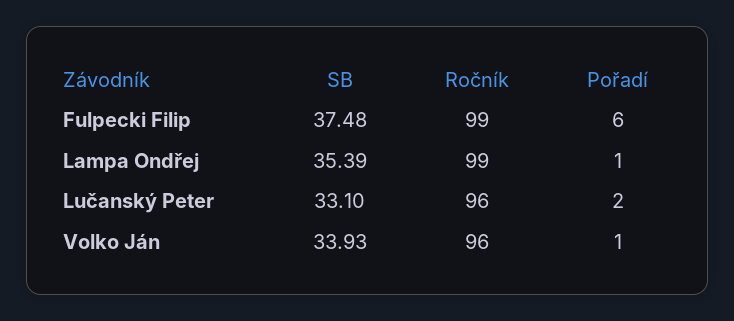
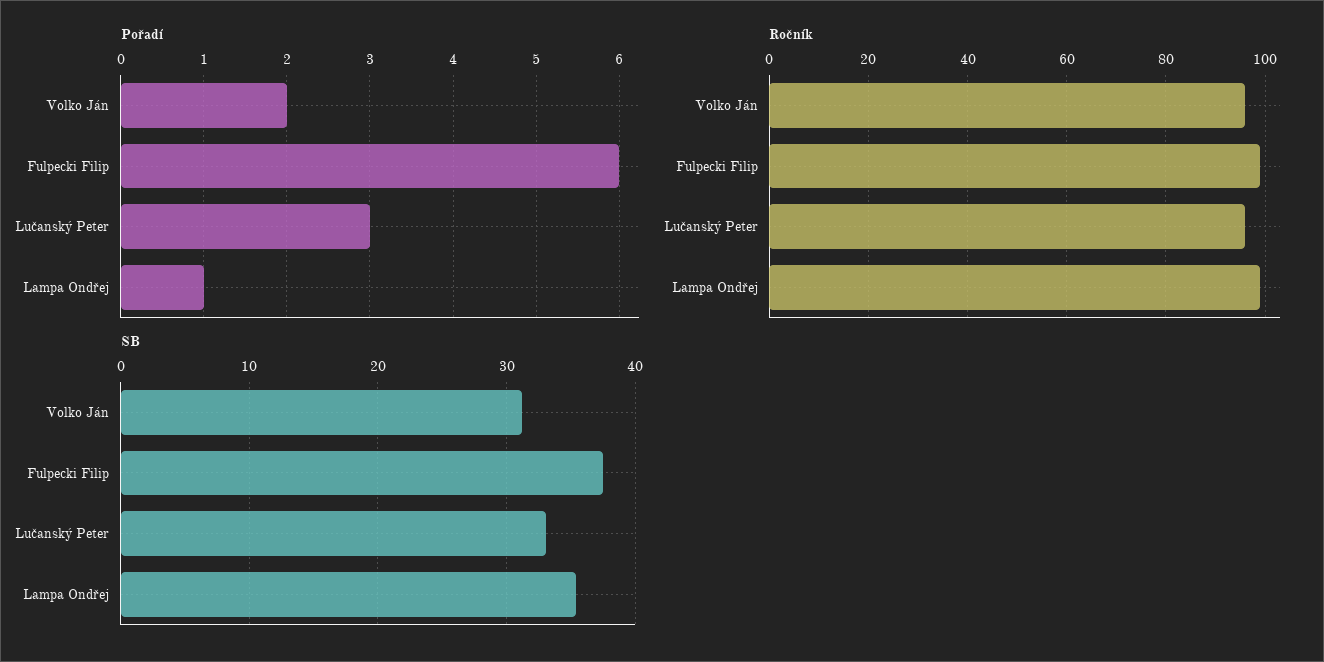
  {
    "SB": {
      "Fulpecki Filip": 37.48,
      "Lampa Ondřej": 35.39,
      "Lučanský Peter": 33.1,
-     "Volko Ján": 33.93
+     "Volko Ján": 31
    },
    "Ročník": {
      "Fulpecki Filip": 99,
      "Lampa Ondřej": 99,
      "Lučanský Peter": 96,
      "Volko Ján": 96
    },
    "Pořadí": {
      "Fulpecki Filip": 6,
      "Lampa Ondřej": 1,
-     "Lučanský Peter": 2,
+     "Lučanský Peter": 3,
-     "Volko Ján": 1
+     "Volko Ján": 2
    }
  }

